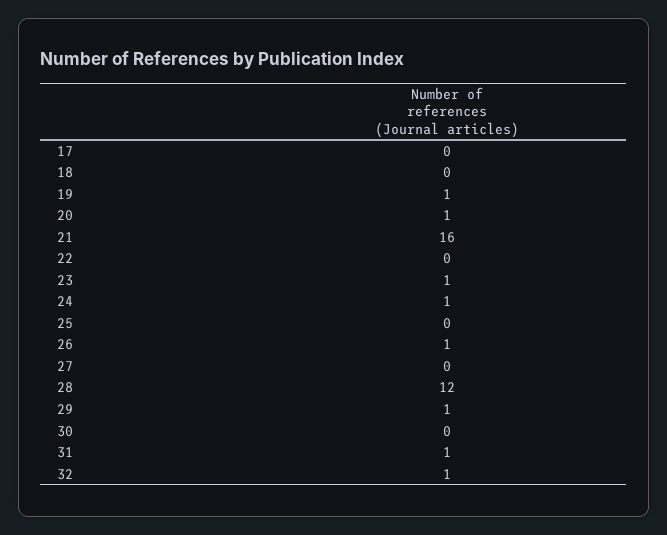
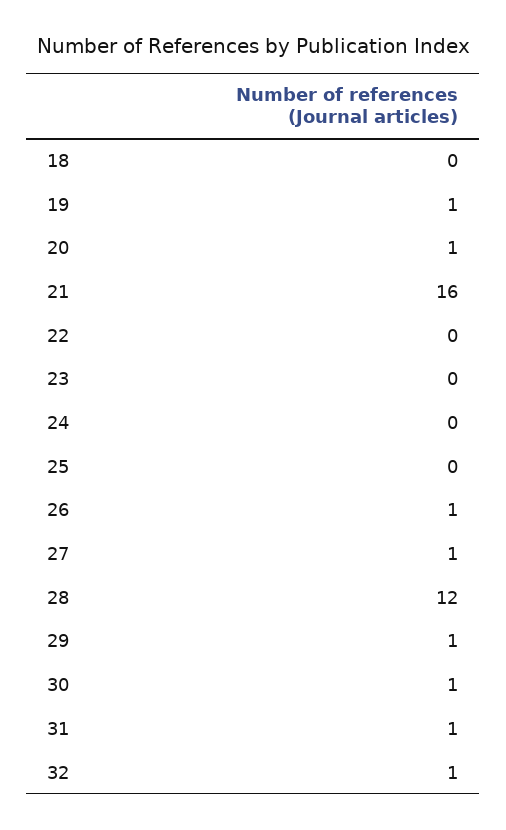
  {
-   "17": 0,
    "18": 0,
    "19": 1,
    "20": 1,
    "21": 16,
    "22": 0,
-   "23": 1,
+   "23": 0,
-   "24": 1,
+   "24": 0,
    "25": 0,
    "26": 1,
-   "27": 0,
+   "27": 1,
    "28": 12,
    "29": 1,
-   "30": 0,
+   "30": 1,
    "31": 1,
    "32": 1
  }

